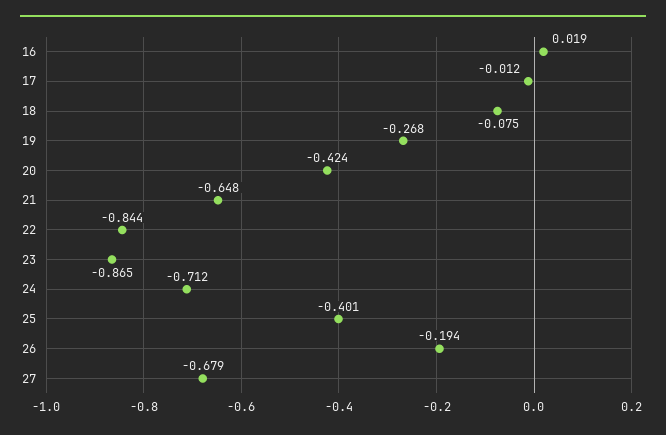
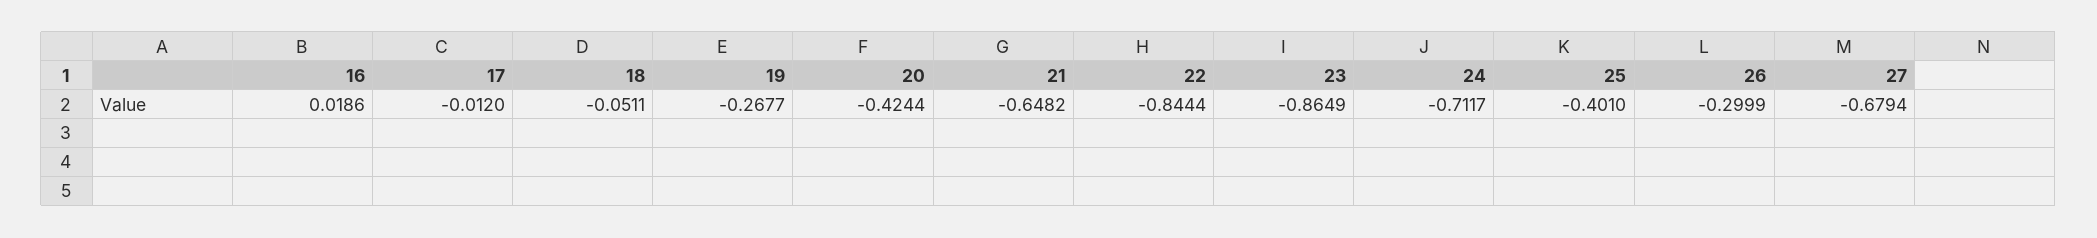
  {
    "16": 0.0186,
    "17": -0.012,
-   "18": -0.075,
+   "18": -0.0511,
    "19": -0.2677,
    "20": -0.4244,
    "21": -0.6482,
    "22": -0.8444,
    "23": -0.8649,
    "24": -0.7117,
    "25": -0.401,
-   "26": -0.194,
+   "26": -0.2999,
    "27": -0.6794
  }

